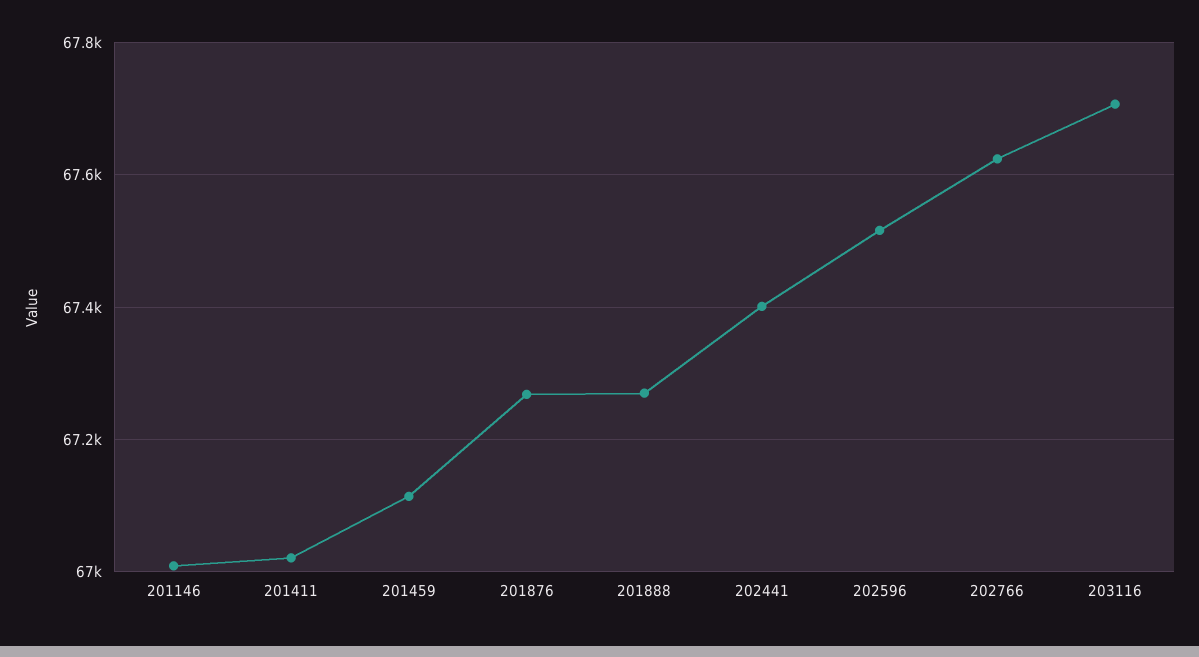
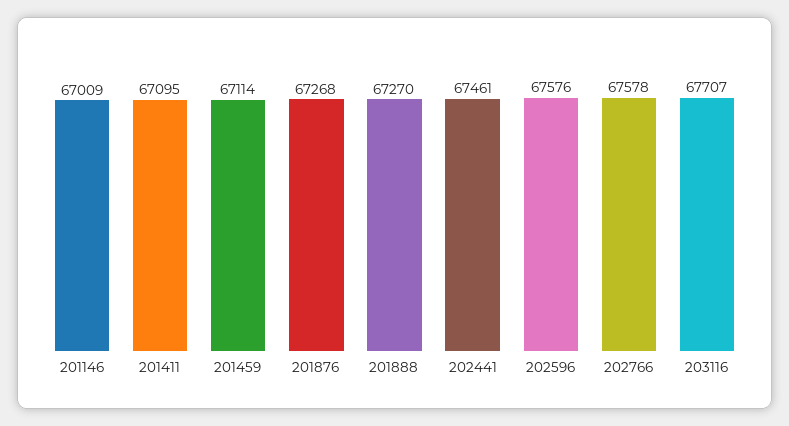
  {
    "201146": 67009,
-   "201411": 67020,
+   "201411": 67095,
    "201459": 67114,
    "201876": 67268,
    "201888": 67270,
-   "202441": 67400,
+   "202441": 67461,
-   "202596": 67520,
+   "202596": 67576,
-   "202766": 67620,
+   "202766": 67578,
    "203116": 67707
  }

